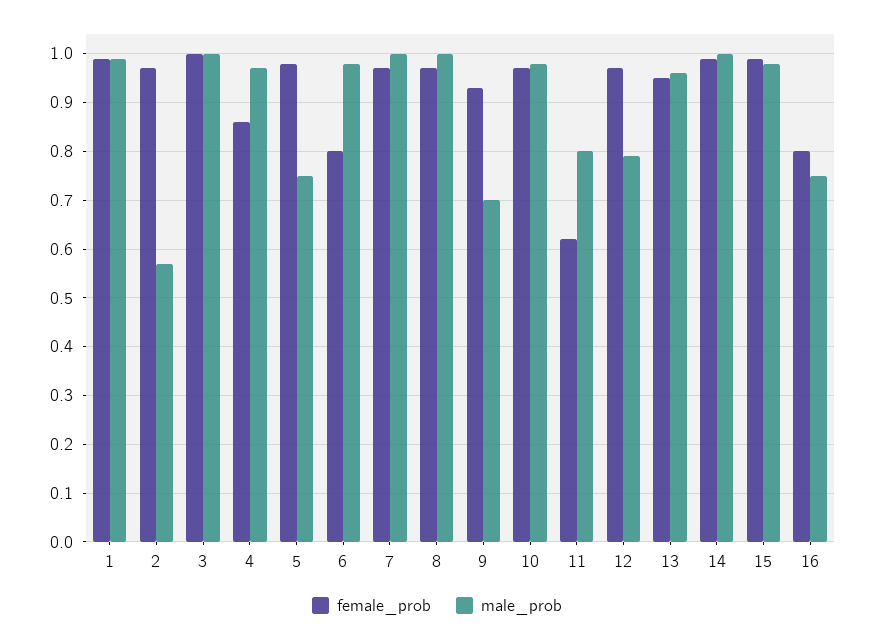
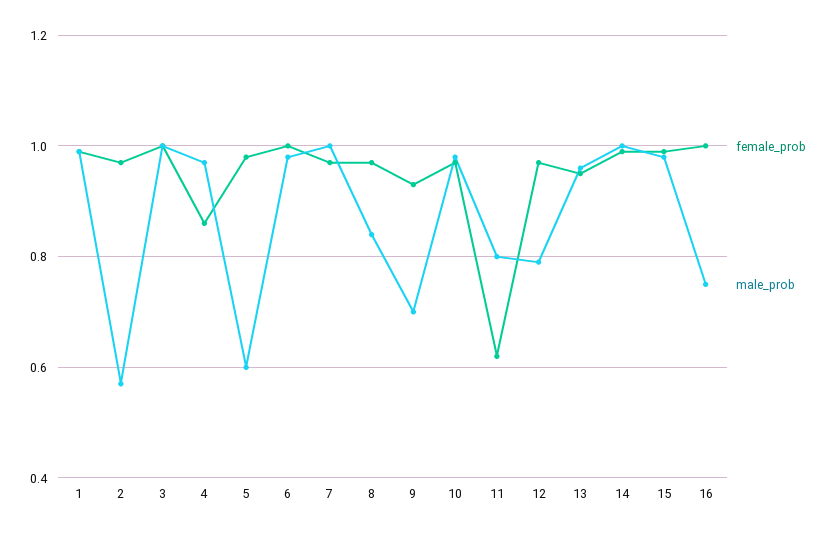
  {
    "female_prob": {
      "1": 1,
      "2": 0.95,
      "3": 1,
      "4": 0.85,
      "5": 1,
-     "6": 0.8,
+     "6": 1,
      "7": 0.95,
      "8": 0.95,
      "9": 0.95,
      "10": 0.95,
      "11": 0.6,
      "12": 0.95,
      "13": 0.95,
      "14": 1,
      "15": 1,
-     "16": 0.8
+     "16": 1
    },
    "male_prob": {
      "1": 1,
      "2": 0.55,
      "3": 1,
      "4": 0.95,
-     "5": 0.75,
+     "5": 0.6,
      "6": 1,
      "7": 1,
-     "8": 1,
+     "8": 0.85,
      "9": 0.7,
      "10": 1,
      "11": 0.8,
      "12": 0.8,
      "13": 0.95,
      "14": 1,
      "15": 1,
      "16": 0.75
    }
  }

